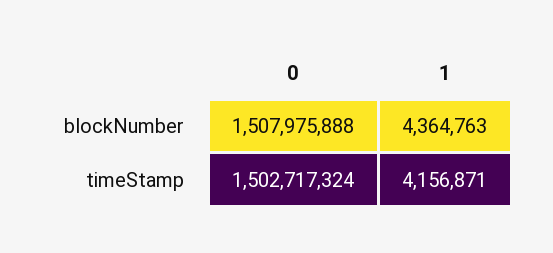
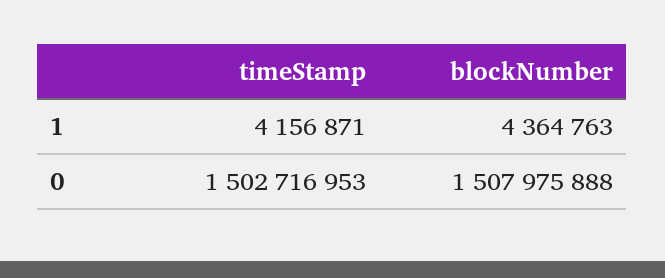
  {
    "0": {
      "blockNumber": 1507975888,
-     "timeStamp": 1502717324
+     "timeStamp": 1502716953
    },
    "1": {
      "blockNumber": 4364763,
      "timeStamp": 4156871
    }
  }

